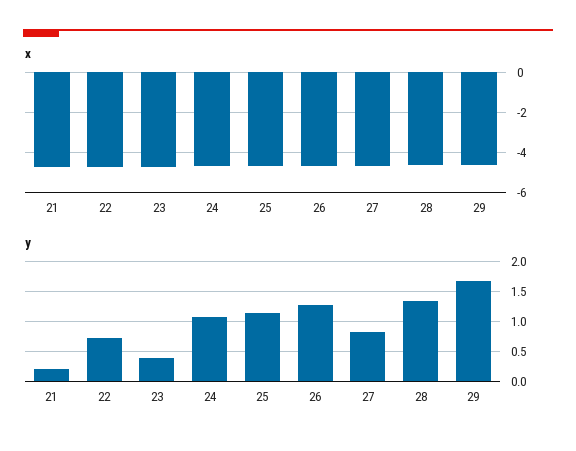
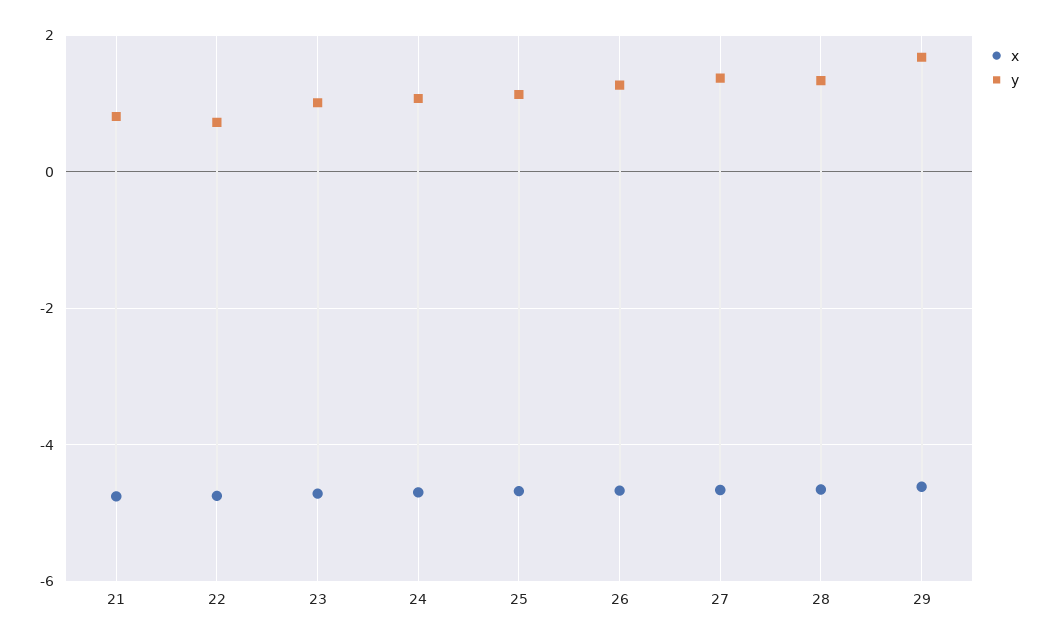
  {
    "x": {
      "21": -4.8,
      "22": -4.8,
      "23": -4.8,
      "24": -4.6,
      "25": -4.6,
      "26": -4.6,
      "27": -4.6,
      "28": -4.6,
      "29": -4.6
    },
    "y": {
-     "21": 0.2,
+     "21": 0.8,
      "22": 0.7,
-     "23": 0.4,
+     "23": 1,
      "24": 1.1,
      "25": 1.1,
      "26": 1.3,
-     "27": 0.8,
+     "27": 1.4,
      "28": 1.3,
      "29": 1.7
    }
  }

